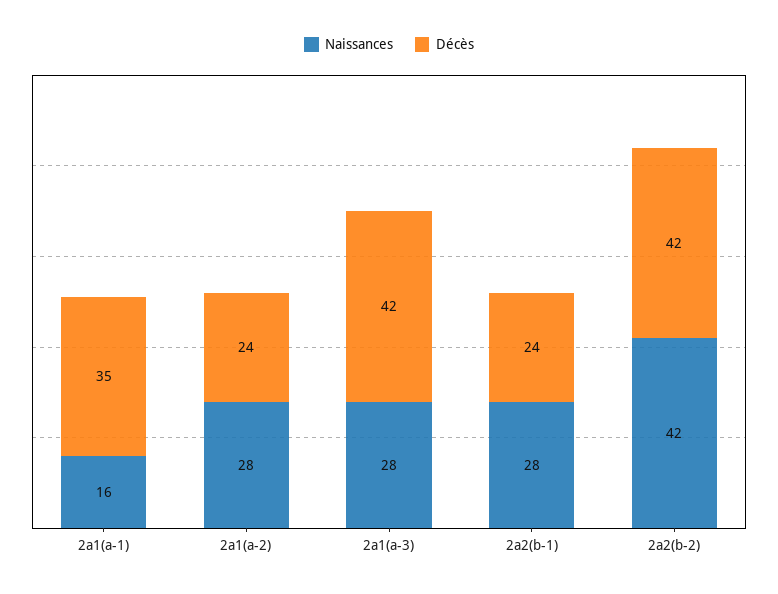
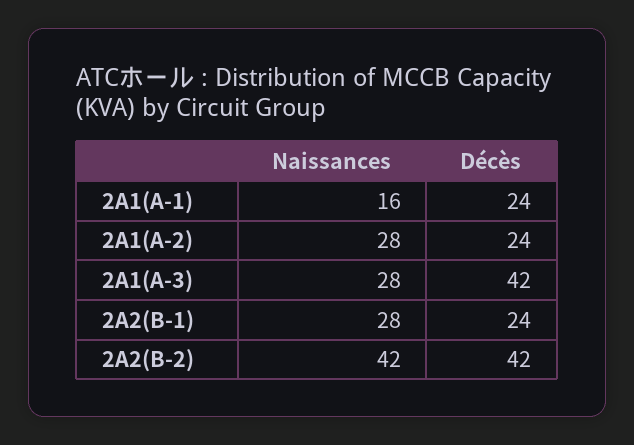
  {
    "Naissances": {
      "2a1(a-1)": 16,
      "2a1(a-2)": 28,
      "2a1(a-3)": 28,
      "2a2(b-1)": 28,
      "2a2(b-2)": 42
    },
    "Décès": {
-     "2a1(a-1)": 35,
+     "2a1(a-1)": 24,
      "2a1(a-2)": 24,
      "2a1(a-3)": 42,
      "2a2(b-1)": 24,
      "2a2(b-2)": 42
    }
  }

